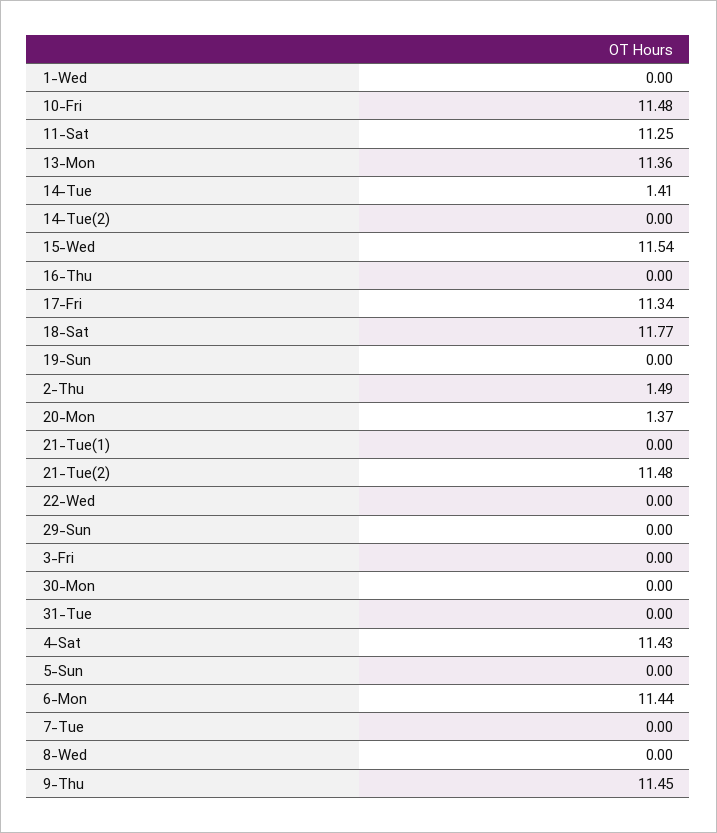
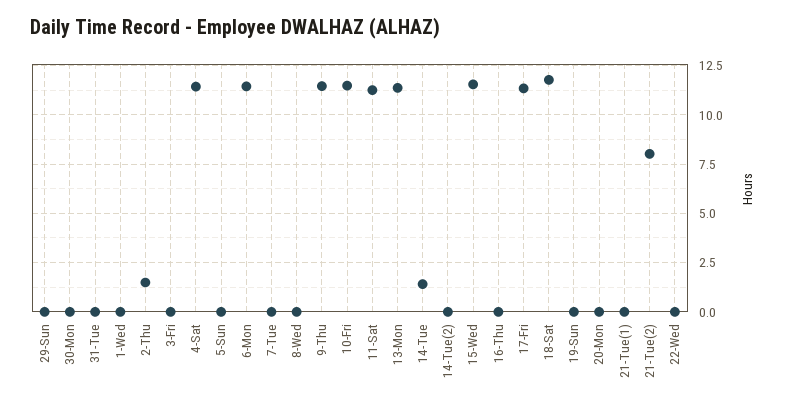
  {
    "1-Wed": 0,
    "10-Fri": 11.48,
    "11-Sat": 11.25,
    "13-Mon": 11.36,
    "14-Tue": 1.41,
    "14-Tue(2)": 0,
    "15-Wed": 11.54,
    "16-Thu": 0,
    "17-Fri": 11.34,
    "18-Sat": 11.77,
    "19-Sun": 0,
    "2-Thu": 1.49,
-   "20-Mon": 1.37,
+   "20-Mon": 0,
    "21-Tue(1)": 0,
-   "21-Tue(2)": 11.48,
+   "21-Tue(2)": 8,
    "22-Wed": 0,
    "29-Sun": 0,
    "3-Fri": 0,
    "30-Mon": 0,
    "31-Tue": 0,
    "4-Sat": 11.43,
    "5-Sun": 0,
    "6-Mon": 11.44,
    "7-Tue": 0,
    "8-Wed": 0,
    "9-Thu": 11.45
  }

